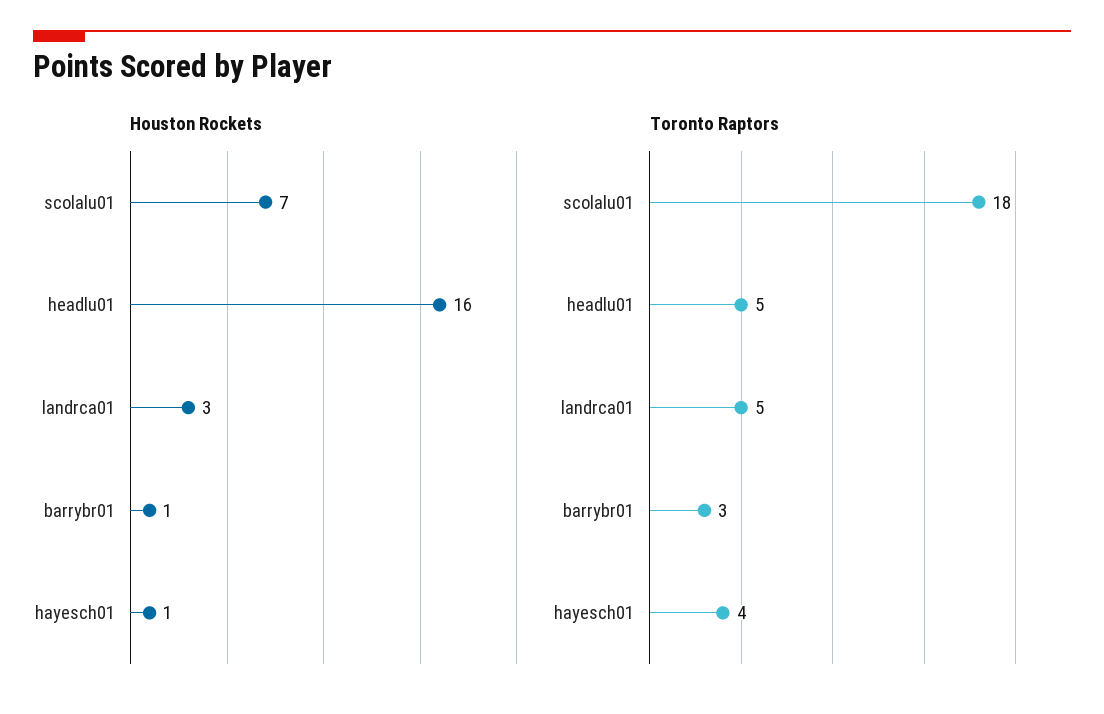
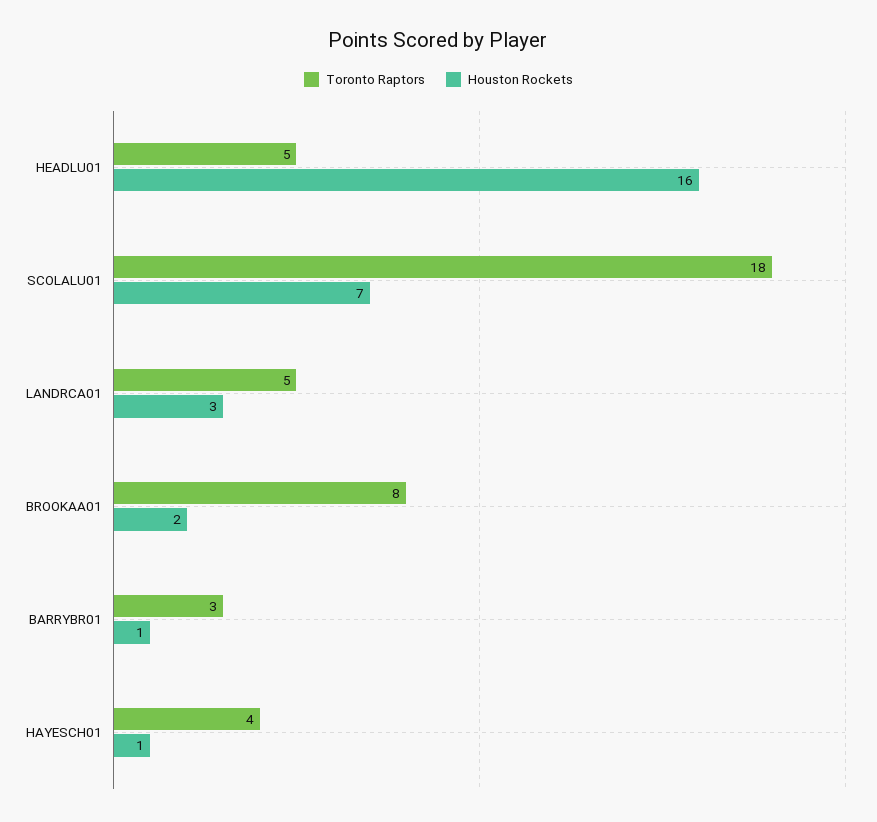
  {
    "Houston Rockets": {
      "scolalu01": 7,
      "headlu01": 16,
      "landrca01": 3,
      "barrybr01": 1,
-     "hayesch01": 1
+     "hayesch01": 1,
+     "BROOKAA01": 2
    },
    "Toronto Raptors": {
      "scolalu01": 18,
      "headlu01": 5,
      "landrca01": 5,
      "barrybr01": 3,
-     "hayesch01": 4
+     "hayesch01": 4,
+     "BROOKAA01": 8
    }
  }

